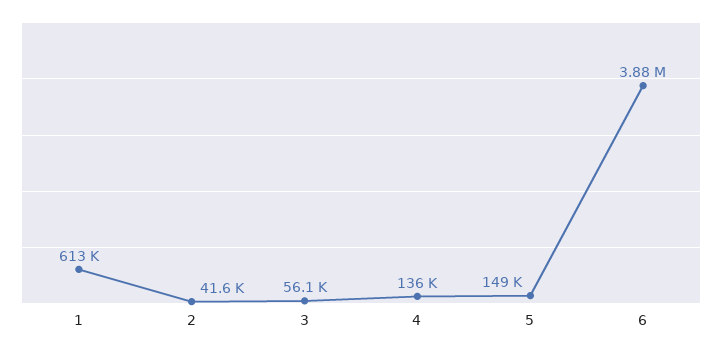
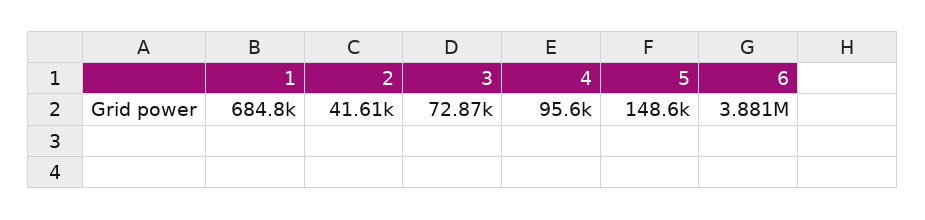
  {
-   "1": 613000,
+   "1": 684800,
    "2": 41610,
-   "3": 56100,
+   "3": 72870,
-   "4": 136000,
+   "4": 95600,
    "5": 148600,
    "6": 3881000
  }

